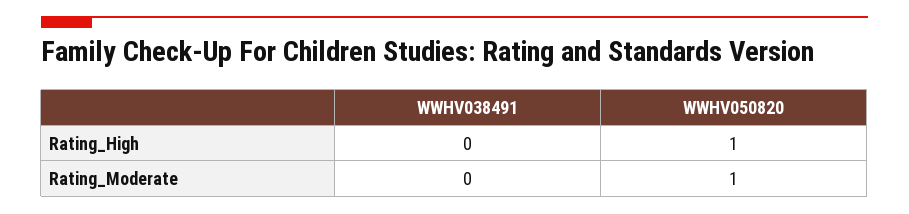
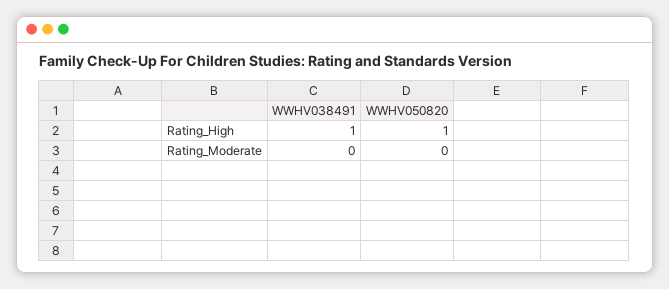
  {
    "WWHV038491": {
-     "Rating_High": 0,
+     "Rating_High": 1,
      "Rating_Moderate": 0
    },
    "WWHV050820": {
      "Rating_High": 1,
-     "Rating_Moderate": 1
+     "Rating_Moderate": 0
    }
  }

